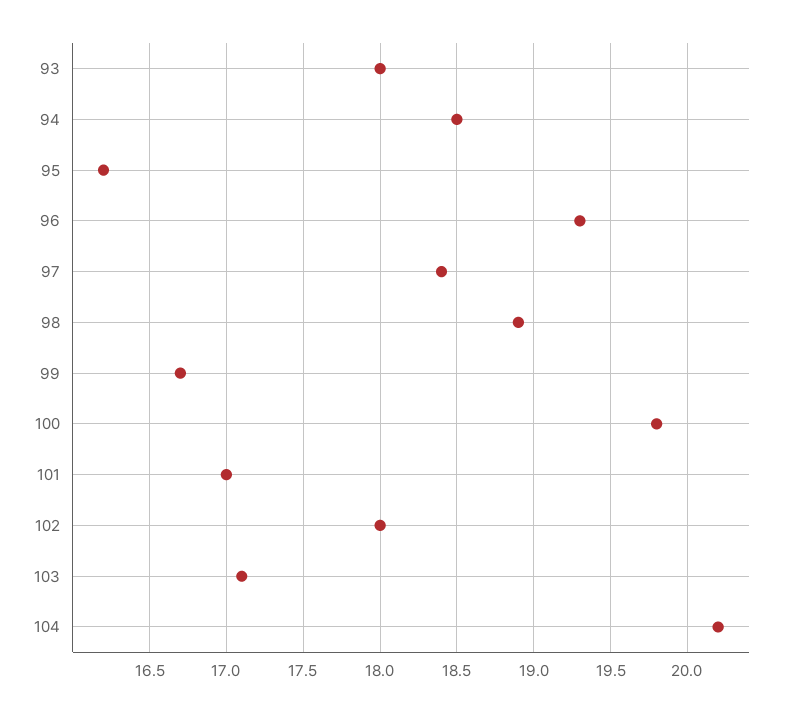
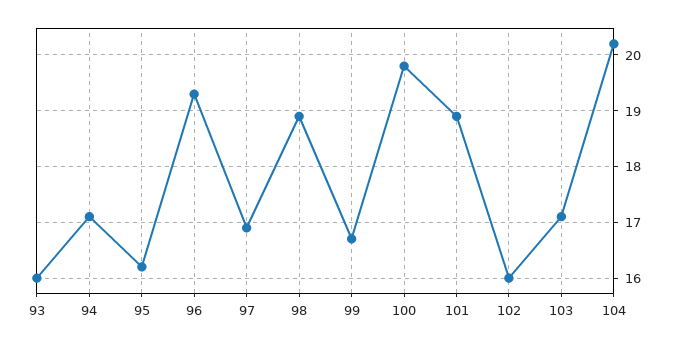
  {
-   "93": 18,
+   "93": 16,
-   "94": 18.5,
+   "94": 17,
    "95": 16.2,
    "96": 19.3,
-   "97": 18.4,
+   "97": 17,
    "98": 18.9,
    "99": 16.7,
    "100": 19.8,
-   "101": 17,
+   "101": 19,
-   "102": 18,
+   "102": 16,
    "103": 17.1,
    "104": 20.2
  }

